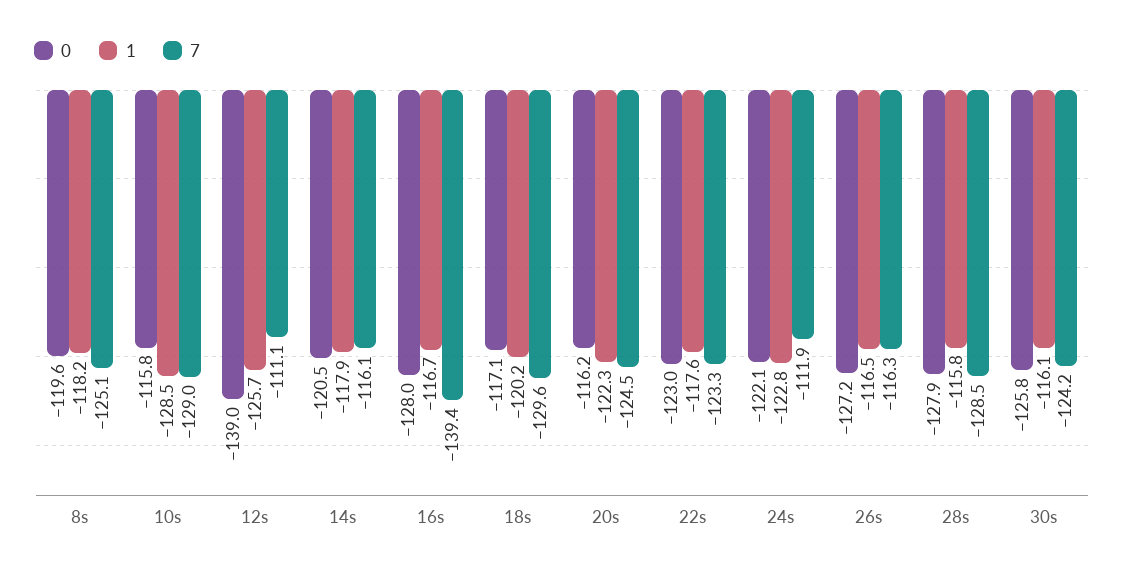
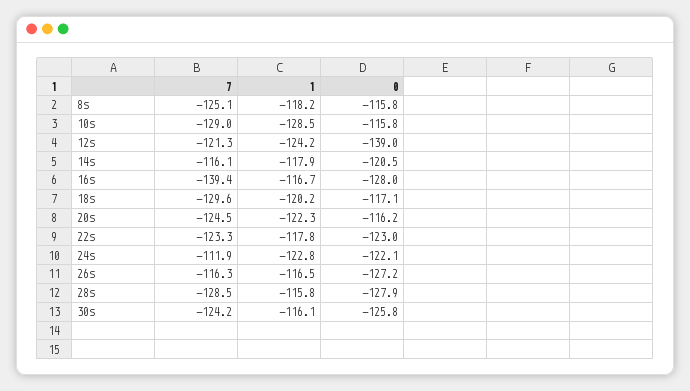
  {
    "0": {
-     "8s": -119.6,
+     "8s": -115.8,
      "10s": -115.8,
      "12s": -139,
      "14s": -120.5,
      "16s": -128,
      "18s": -117.1,
      "20s": -116.2,
      "22s": -123,
      "24s": -122.1,
      "26s": -127.2,
      "28s": -127.9,
      "30s": -125.8
    },
    "1": {
      "8s": -118.2,
      "10s": -128.5,
-     "12s": -125.7,
+     "12s": -124.2,
      "14s": -117.9,
      "16s": -116.7,
      "18s": -120.2,
      "20s": -122.3,
-     "22s": -117.6,
+     "22s": -117.8,
      "24s": -122.8,
      "26s": -116.5,
      "28s": -115.8,
      "30s": -116.1
    },
    "7": {
      "8s": -125.1,
      "10s": -129,
-     "12s": -111.1,
+     "12s": -121.3,
      "14s": -116.1,
      "16s": -139.4,
      "18s": -129.6,
      "20s": -124.5,
      "22s": -123.3,
      "24s": -111.9,
      "26s": -116.3,
      "28s": -128.5,
      "30s": -124.2
    }
  }

